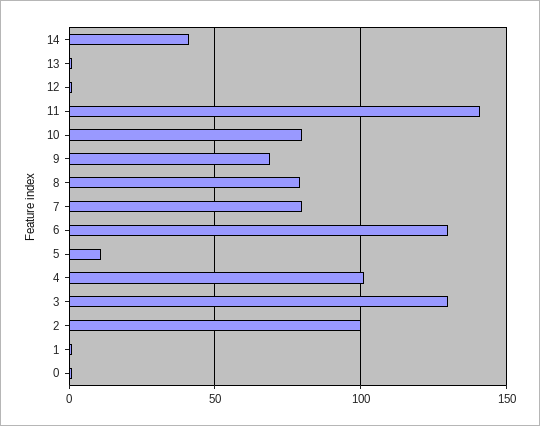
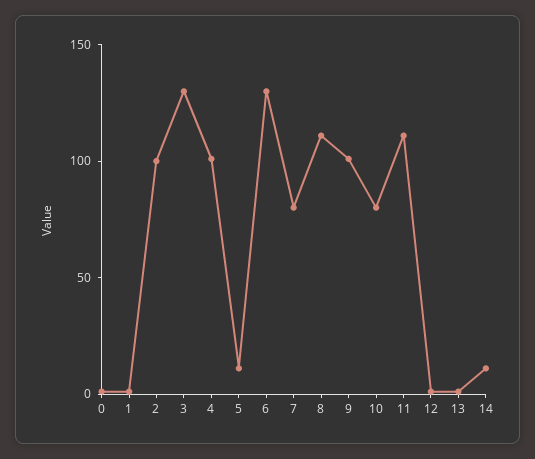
  {
-   "14": 40,
+   "14": 10,
    "13": 0,
    "12": 0,
-   "11": 140,
+   "11": 110,
    "10": 80,
-   "9": 70,
+   "9": 100,
-   "8": 80,
+   "8": 110,
    "7": 80,
    "6": 130,
    "5": 10,
    "4": 100,
    "3": 130,
    "2": 100,
    "1": 0,
    "0": 0
  }

